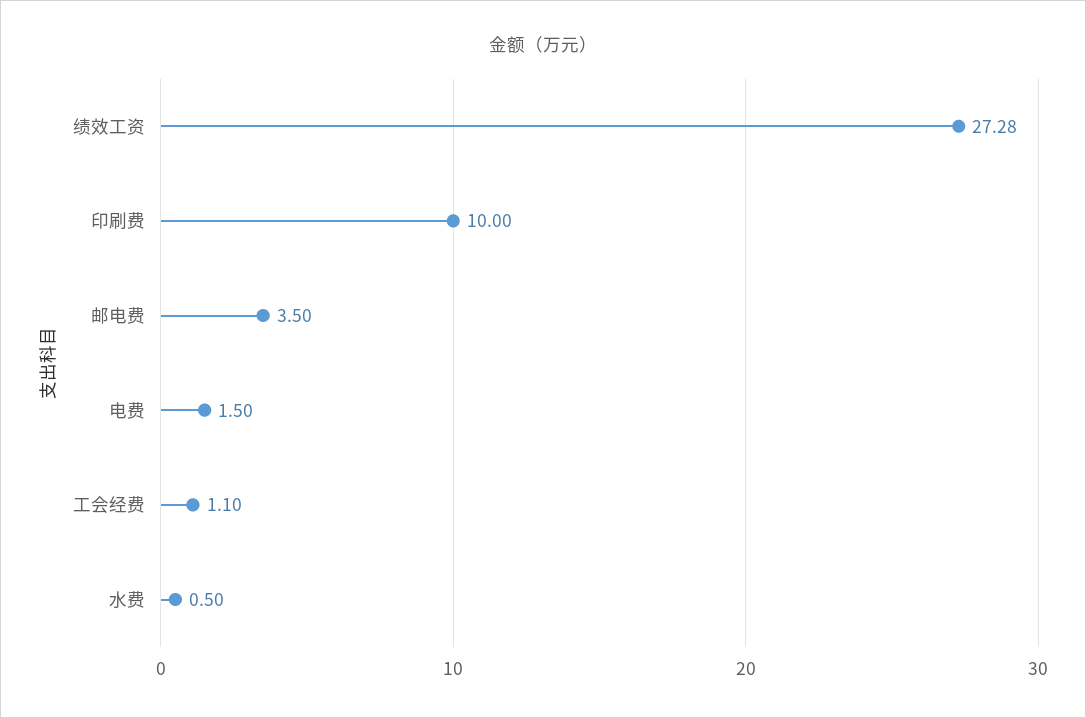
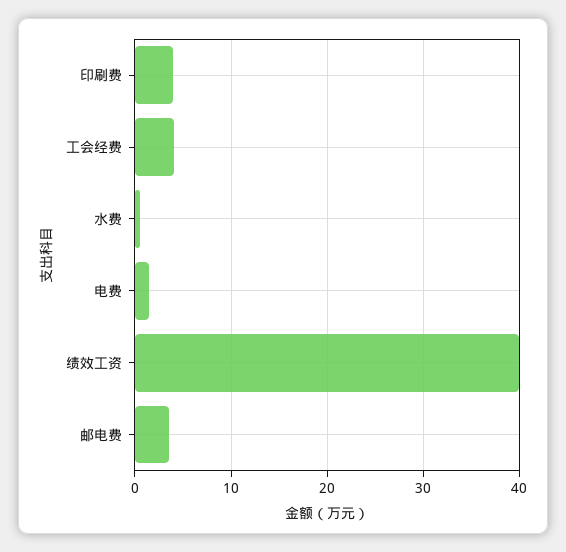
  {
-   "绩效工资": 27.28,
+   "绩效工资": 40,
-   "印刷费": 10,
+   "印刷费": 4,
    "邮电费": 3.5,
    "电费": 1.5,
-   "工会经费": 1.1,
+   "工会经费": 4,
    "水费": 0.5
  }

